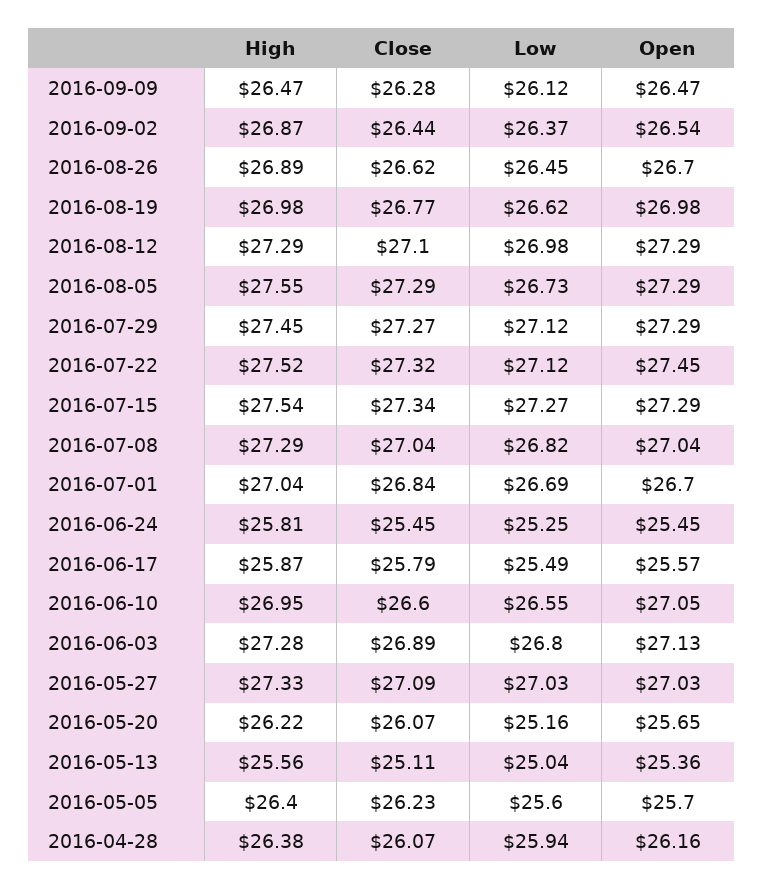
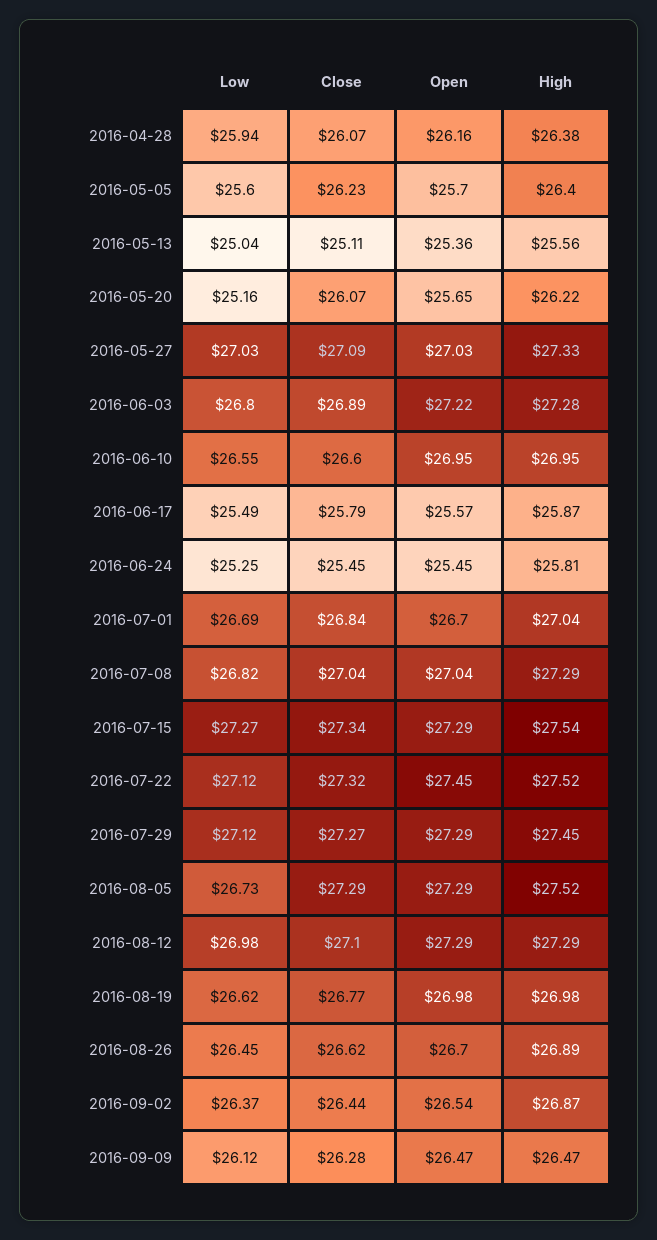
  {
    "High": {
      "2016-09-09": 26.47,
      "2016-09-02": 26.87,
      "2016-08-26": 26.89,
      "2016-08-19": 26.98,
      "2016-08-12": 27.29,
-     "2016-08-05": 27.55,
+     "2016-08-05": 27.52,
      "2016-07-29": 27.45,
      "2016-07-22": 27.52,
      "2016-07-15": 27.54,
      "2016-07-08": 27.29,
      "2016-07-01": 27.04,
      "2016-06-24": 25.81,
      "2016-06-17": 25.87,
      "2016-06-10": 26.95,
      "2016-06-03": 27.28,
      "2016-05-27": 27.33,
      "2016-05-20": 26.22,
      "2016-05-13": 25.56,
      "2016-05-05": 26.4,
      "2016-04-28": 26.38
    },
    "Close": {
      "2016-09-09": 26.28,
      "2016-09-02": 26.44,
      "2016-08-26": 26.62,
      "2016-08-19": 26.77,
      "2016-08-12": 27.1,
      "2016-08-05": 27.29,
      "2016-07-29": 27.27,
      "2016-07-22": 27.32,
      "2016-07-15": 27.34,
      "2016-07-08": 27.04,
      "2016-07-01": 26.84,
      "2016-06-24": 25.45,
      "2016-06-17": 25.79,
      "2016-06-10": 26.6,
      "2016-06-03": 26.89,
      "2016-05-27": 27.09,
      "2016-05-20": 26.07,
      "2016-05-13": 25.11,
      "2016-05-05": 26.23,
      "2016-04-28": 26.07
    },
    "Low": {
      "2016-09-09": 26.12,
      "2016-09-02": 26.37,
      "2016-08-26": 26.45,
      "2016-08-19": 26.62,
      "2016-08-12": 26.98,
      "2016-08-05": 26.73,
      "2016-07-29": 27.12,
      "2016-07-22": 27.12,
      "2016-07-15": 27.27,
      "2016-07-08": 26.82,
      "2016-07-01": 26.69,
      "2016-06-24": 25.25,
      "2016-06-17": 25.49,
      "2016-06-10": 26.55,
      "2016-06-03": 26.8,
      "2016-05-27": 27.03,
      "2016-05-20": 25.16,
      "2016-05-13": 25.04,
      "2016-05-05": 25.6,
      "2016-04-28": 25.94
    },
    "Open": {
      "2016-09-09": 26.47,
      "2016-09-02": 26.54,
      "2016-08-26": 26.7,
      "2016-08-19": 26.98,
      "2016-08-12": 27.29,
      "2016-08-05": 27.29,
      "2016-07-29": 27.29,
      "2016-07-22": 27.45,
      "2016-07-15": 27.29,
      "2016-07-08": 27.04,
      "2016-07-01": 26.7,
      "2016-06-24": 25.45,
      "2016-06-17": 25.57,
-     "2016-06-10": 27.05,
+     "2016-06-10": 26.95,
-     "2016-06-03": 27.13,
+     "2016-06-03": 27.22,
      "2016-05-27": 27.03,
      "2016-05-20": 25.65,
      "2016-05-13": 25.36,
      "2016-05-05": 25.7,
      "2016-04-28": 26.16
    }
  }

